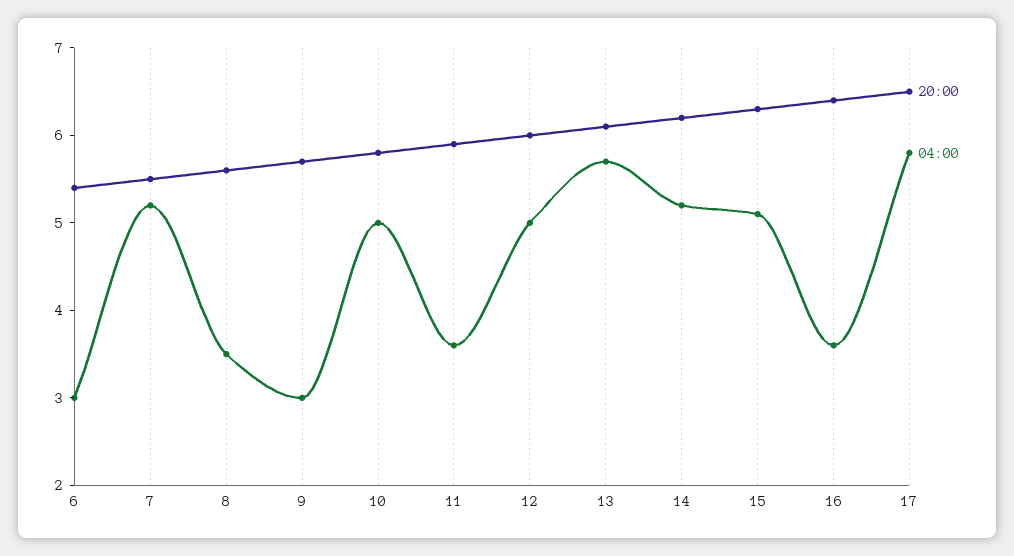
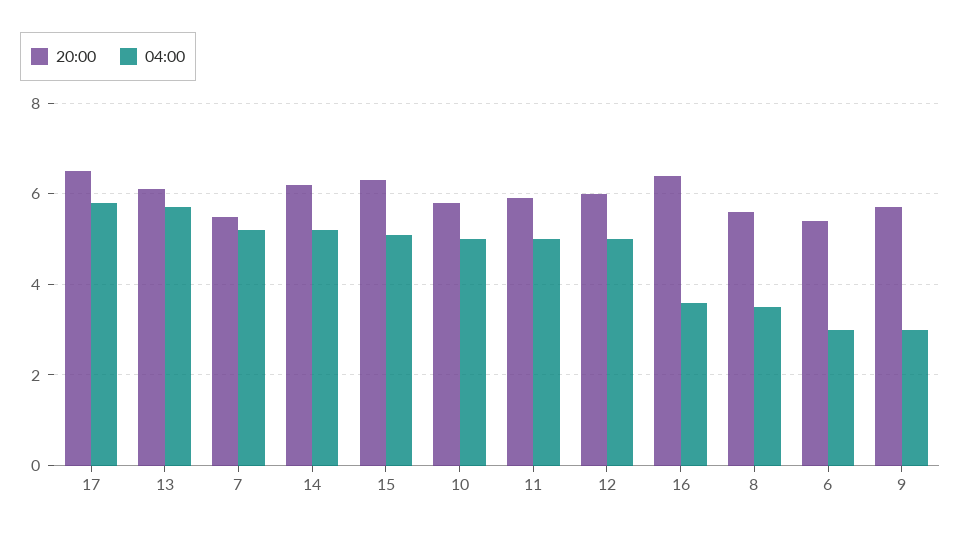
  {
    "20:00": {
      "6": 5.4,
      "7": 5.5,
      "8": 5.6,
      "9": 5.7,
      "10": 5.8,
      "11": 5.9,
      "12": 6,
      "13": 6.1,
      "14": 6.2,
      "15": 6.3,
      "16": 6.4,
      "17": 6.5
    },
    "04:00": {
      "6": 3,
      "7": 5.2,
      "8": 3.5,
      "9": 3,
      "10": 5,
-     "11": 3.6,
+     "11": 5,
      "12": 5,
      "13": 5.7,
      "14": 5.2,
      "15": 5.1,
      "16": 3.6,
      "17": 5.8
    }
  }

